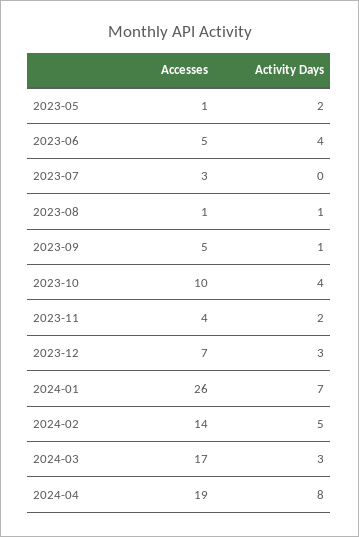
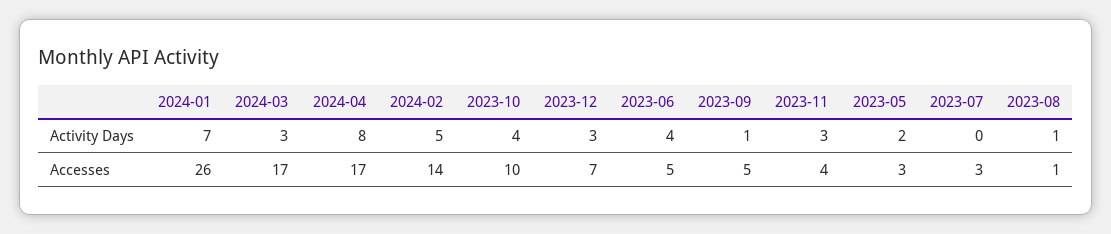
  {
    "Accesses": {
-     "2023-05": 1,
+     "2023-05": 3,
      "2023-06": 5,
      "2023-07": 3,
      "2023-08": 1,
      "2023-09": 5,
      "2023-10": 10,
      "2023-11": 4,
      "2023-12": 7,
      "2024-01": 26,
      "2024-02": 14,
      "2024-03": 17,
-     "2024-04": 19
+     "2024-04": 17
    },
    "Activity Days": {
      "2023-05": 2,
      "2023-06": 4,
      "2023-07": 0,
      "2023-08": 1,
      "2023-09": 1,
      "2023-10": 4,
-     "2023-11": 2,
+     "2023-11": 3,
      "2023-12": 3,
      "2024-01": 7,
      "2024-02": 5,
      "2024-03": 3,
      "2024-04": 8
    }
  }

